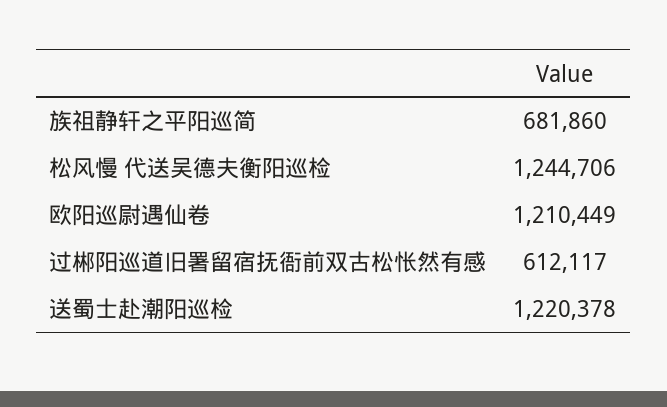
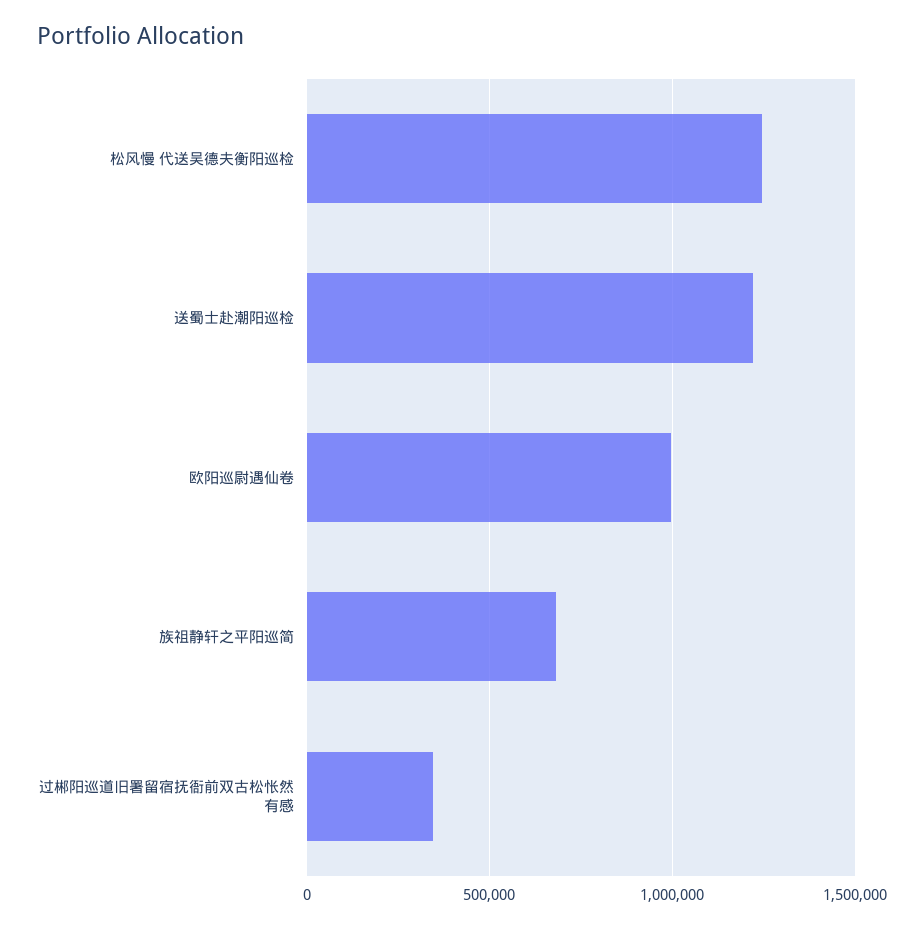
  {
    "族祖静轩之平阳巡简": 681860,
    "松风慢 代送吴德夫衡阳巡检": 1244706,
-   "欧阳巡尉遇仙卷": 1210449,
+   "欧阳巡尉遇仙卷": 1000000,
-   "过郴阳巡道旧署留宿抚衙前双古松怅然有感": 612117,
+   "过郴阳巡道旧署留宿抚衙前双古松怅然有感": 350000,
    "送蜀士赴潮阳巡检": 1220378
  }

